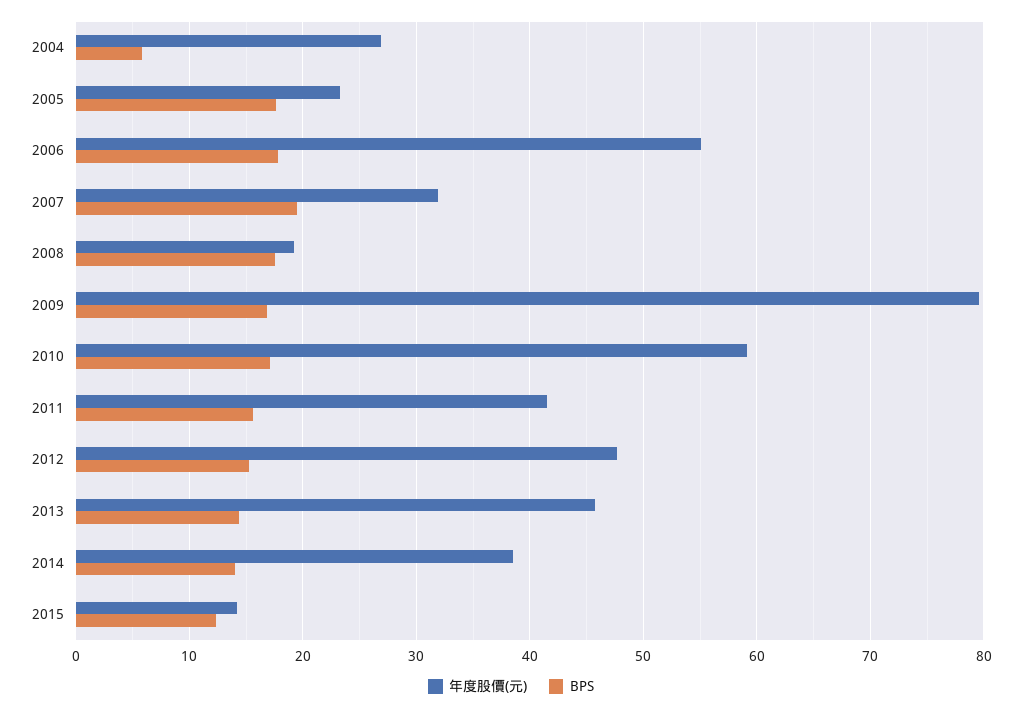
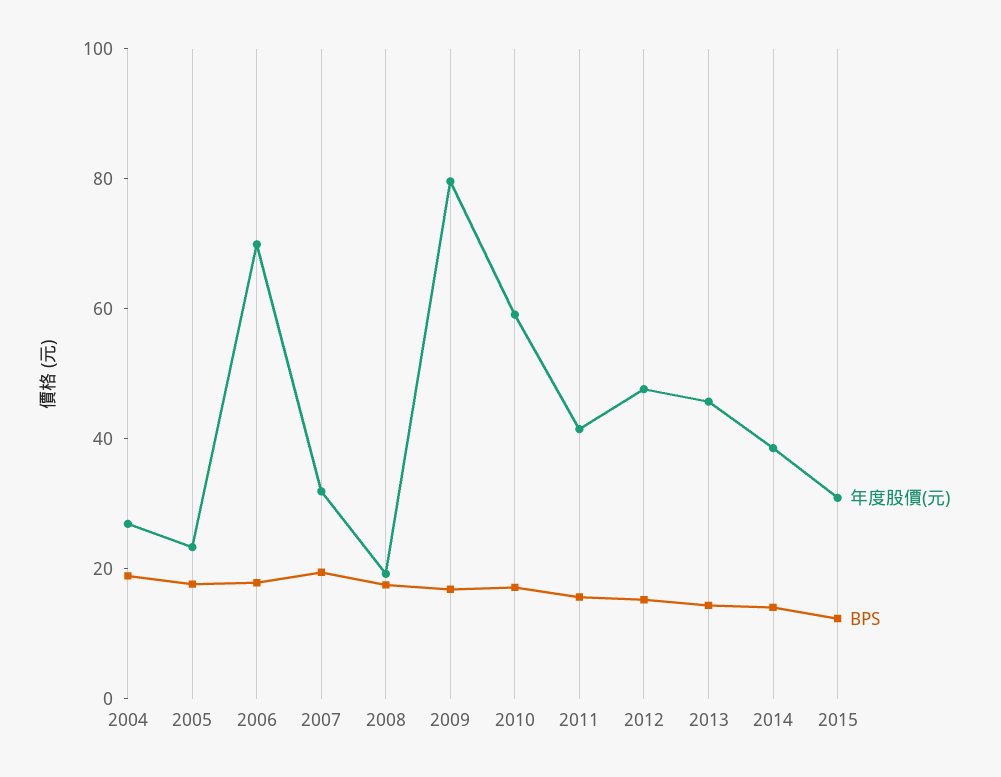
  {
    "年度股價(元)": {
      "2004": 27,
      "2005": 23,
-     "2006": 55,
+     "2006": 70,
      "2007": 32,
      "2008": 19,
      "2009": 80,
      "2010": 59,
      "2011": 42,
      "2012": 48,
      "2013": 46,
      "2014": 39,
-     "2015": 14
+     "2015": 30
    },
    "BPS": {
-     "2004": 6,
+     "2004": 20,
      "2005": 18,
      "2006": 18,
      "2007": 19,
      "2008": 18,
      "2009": 17,
      "2010": 17,
      "2011": 16,
      "2012": 15,
      "2013": 14,
      "2014": 14,
      "2015": 12
    }
  }

